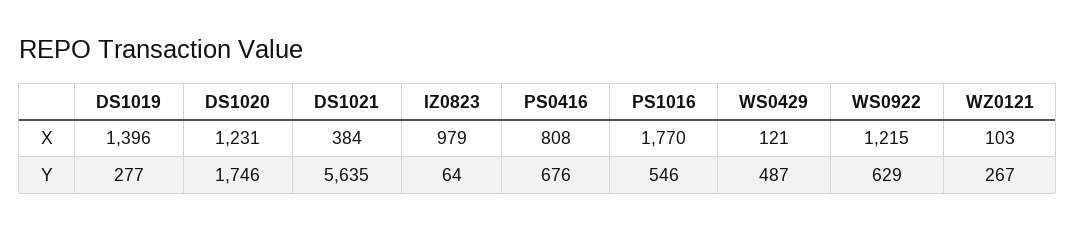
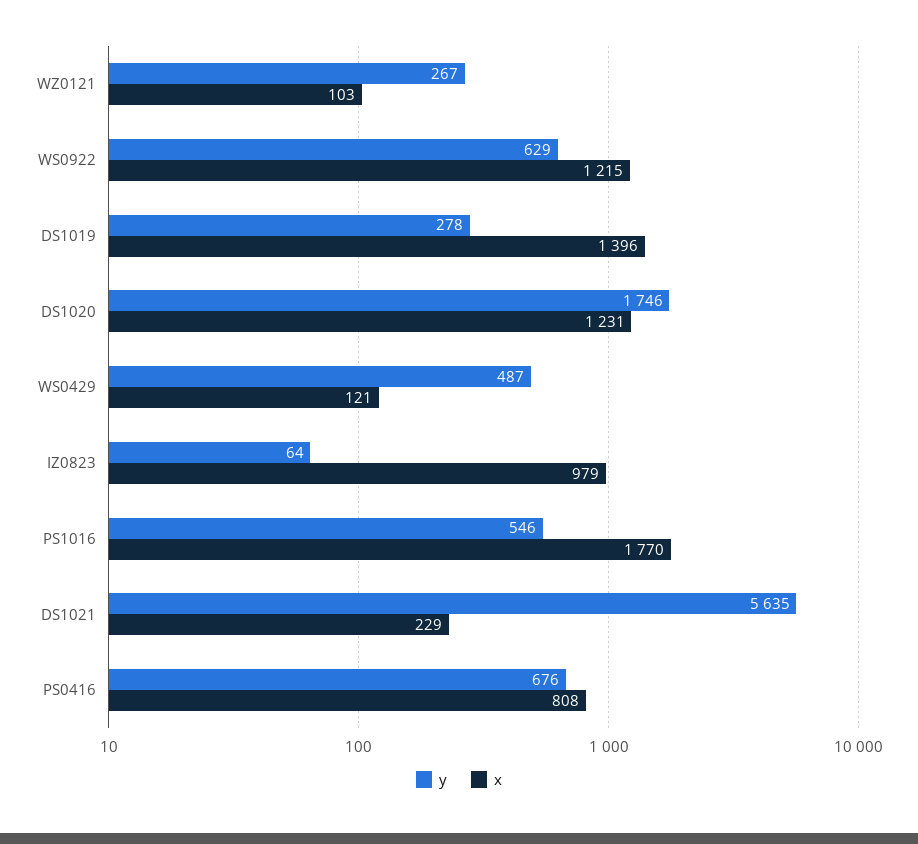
  {
    "X": {
      "DS1019": 1396,
      "DS1020": 1231,
-     "DS1021": 384,
+     "DS1021": 229,
      "IZ0823": 979,
      "PS0416": 808,
      "PS1016": 1770,
      "WS0429": 121,
      "WS0922": 1215,
      "WZ0121": 103
    },
    "Y": {
-     "DS1019": 277,
+     "DS1019": 278,
      "DS1020": 1746,
      "DS1021": 5635,
      "IZ0823": 64,
      "PS0416": 676,
      "PS1016": 546,
      "WS0429": 487,
      "WS0922": 629,
      "WZ0121": 267
    }
  }

